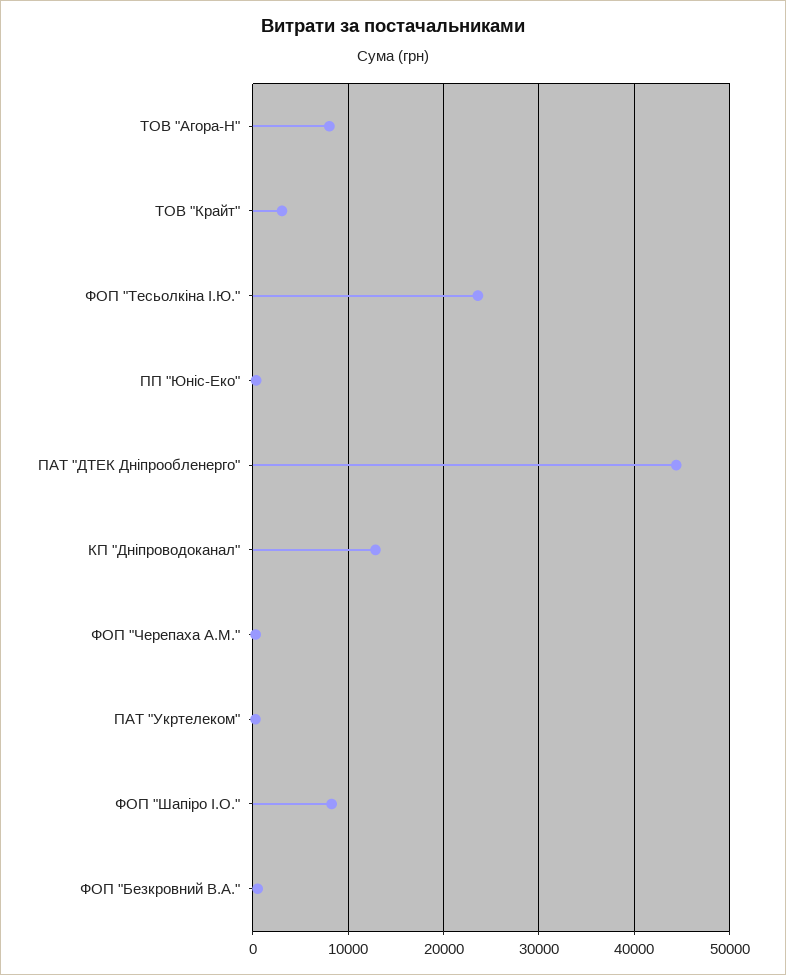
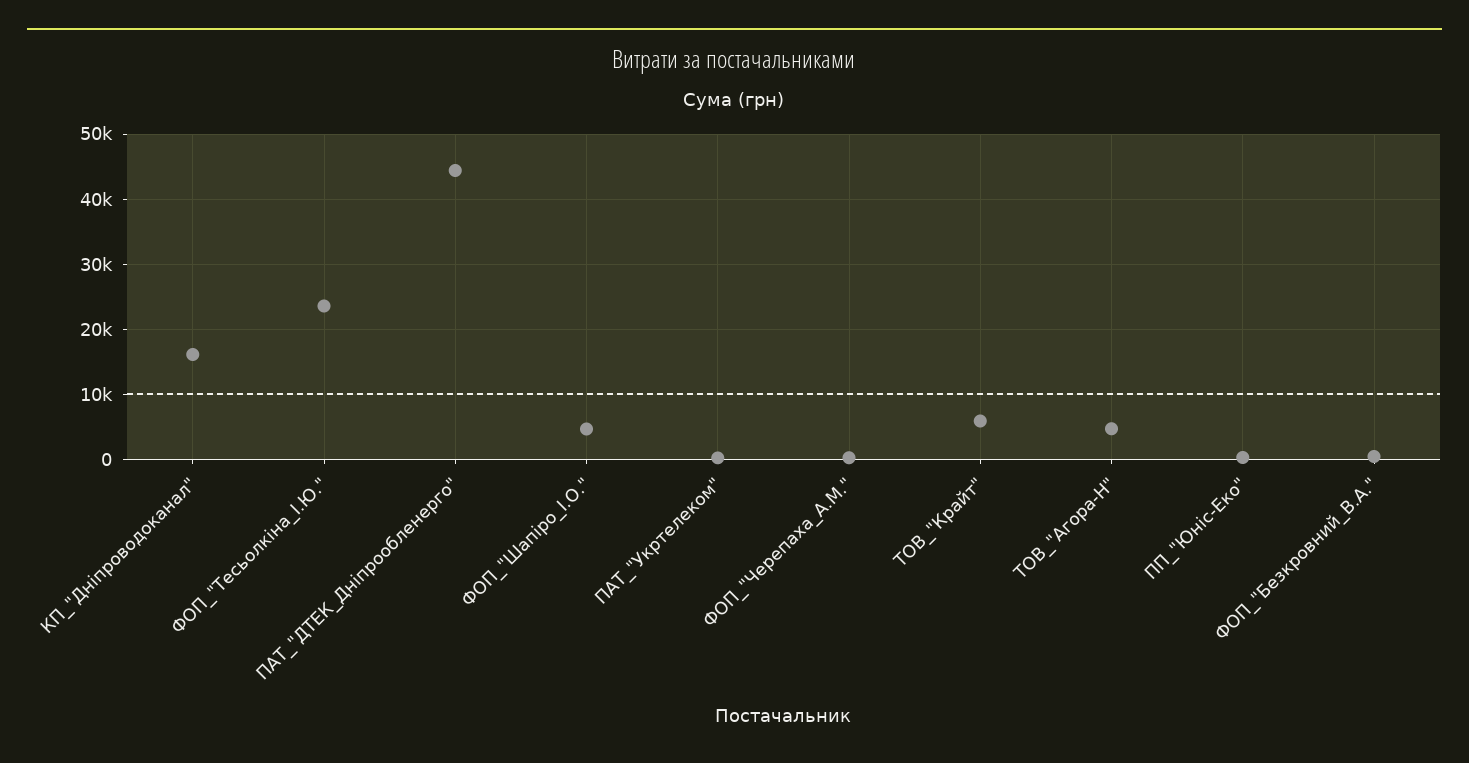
  {
-   "ТОВ \"Агора-Н\"": 8000,
+   "ТОВ \"Агора-Н\"": 5000,
-   "ТОВ \"Крайт\"": 3000,
+   "ТОВ \"Крайт\"": 6000,
    "ФОП \"Тесьолкіна І.Ю.\"": 24000,
    "ПП \"Юніс-Еко\"": 0,
    "ПАТ \"ДТЕК Дніпрообленерго\"": 44000,
-   "КП \"Дніпроводоканал\"": 13000,
+   "КП \"Дніпроводоканал\"": 16000,
    "ФОП \"Черепаха А.М.\"": 0,
    "ПАТ \"Укртелеком\"": 0,
-   "ФОП \"Шапіро І.О.\"": 8000,
+   "ФОП \"Шапіро І.О.\"": 5000,
    "ФОП \"Безкровний В.А.\"": 1000
  }

